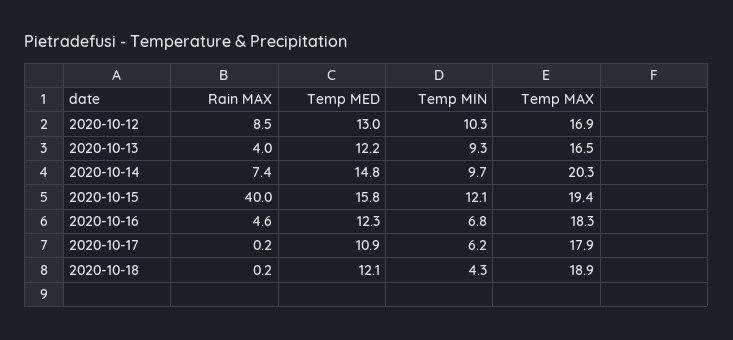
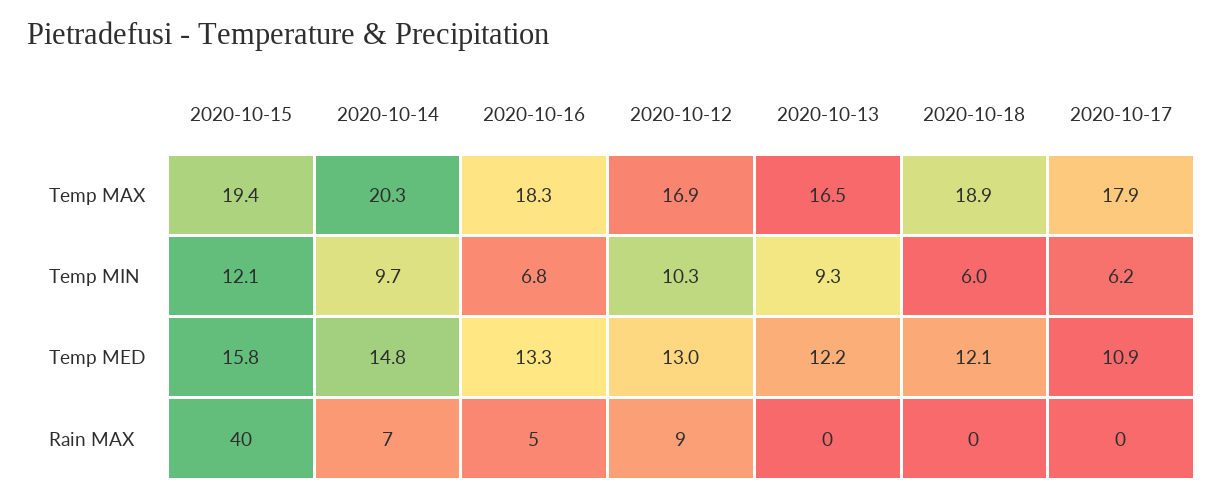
  {
    "Rain MAX": {
      "2020-10-12": 8.5,
-     "2020-10-13": 4,
+     "2020-10-13": 0,
      "2020-10-14": 7.4,
      "2020-10-15": 40,
      "2020-10-16": 4.6,
      "2020-10-17": 0.2,
      "2020-10-18": 0.2
    },
    "Temp MED": {
      "2020-10-12": 13,
      "2020-10-13": 12.2,
      "2020-10-14": 14.8,
      "2020-10-15": 15.8,
-     "2020-10-16": 12.3,
+     "2020-10-16": 13.3,
      "2020-10-17": 10.9,
      "2020-10-18": 12.1
    },
    "Temp MIN": {
      "2020-10-12": 10.3,
      "2020-10-13": 9.3,
      "2020-10-14": 9.7,
      "2020-10-15": 12.1,
      "2020-10-16": 6.8,
      "2020-10-17": 6.2,
-     "2020-10-18": 4.3
+     "2020-10-18": 6
    },
    "Temp MAX": {
      "2020-10-12": 16.9,
      "2020-10-13": 16.5,
      "2020-10-14": 20.3,
      "2020-10-15": 19.4,
      "2020-10-16": 18.3,
      "2020-10-17": 17.9,
      "2020-10-18": 18.9
    }
  }

